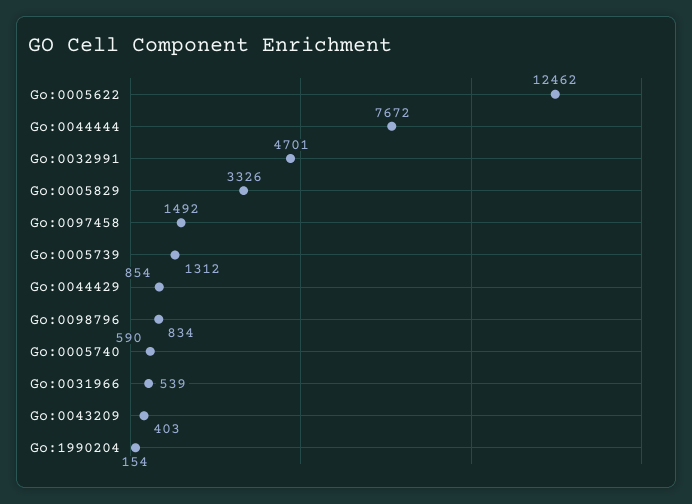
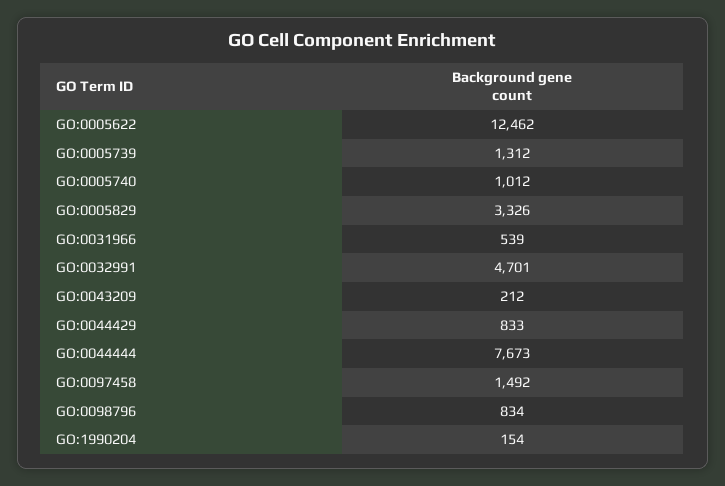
  {
    "Go:0005622": 12462,
-   "Go:0044444": 7672,
+   "Go:0044444": 7673,
    "Go:0032991": 4701,
    "Go:0005829": 3326,
    "Go:0097458": 1492,
    "Go:0005739": 1312,
-   "Go:0044429": 854,
+   "Go:0044429": 833,
    "Go:0098796": 834,
-   "Go:0005740": 590,
+   "Go:0005740": 1012,
    "Go:0031966": 539,
-   "Go:0043209": 403,
+   "Go:0043209": 212,
    "Go:1990204": 154
  }

